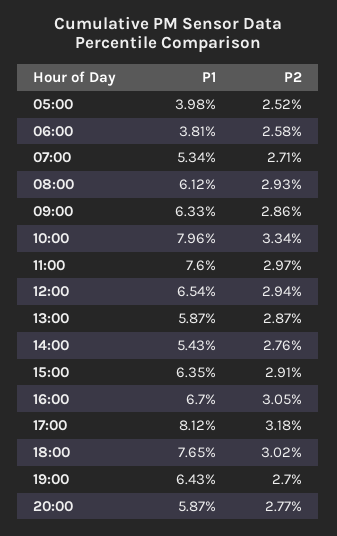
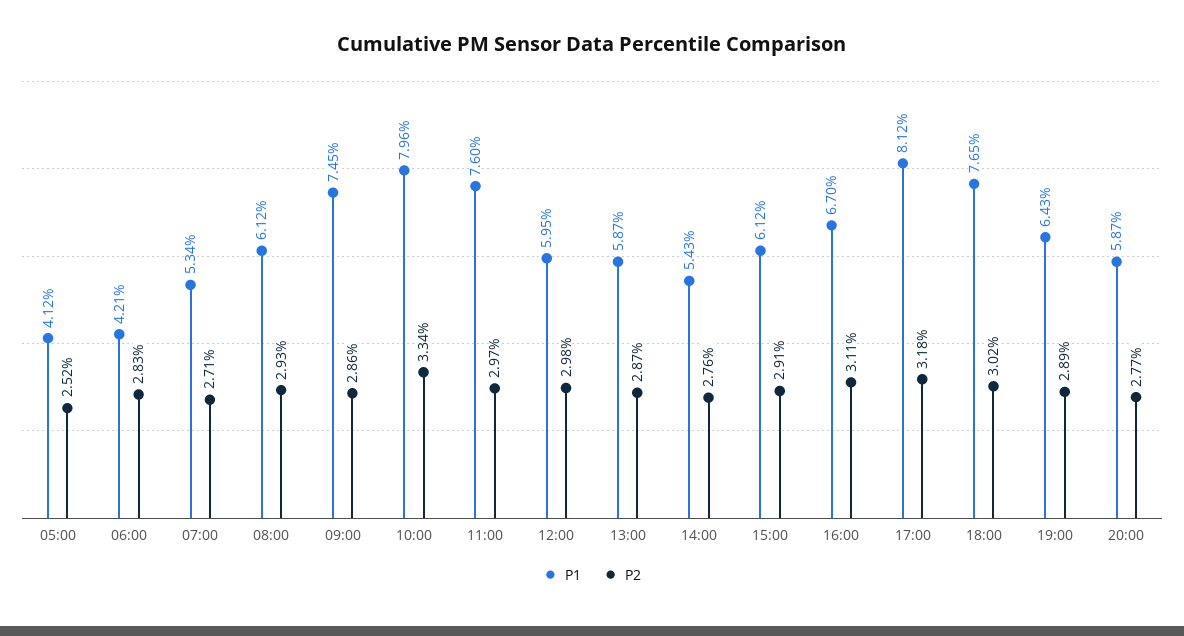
  {
    "P1": {
-     "05:00": 3.98,
+     "05:00": 4.12,
-     "06:00": 3.81,
+     "06:00": 4.21,
      "07:00": 5.34,
      "08:00": 6.12,
-     "09:00": 6.33,
+     "09:00": 7.45,
      "10:00": 7.96,
      "11:00": 7.6,
-     "12:00": 6.54,
+     "12:00": 5.95,
      "13:00": 5.87,
      "14:00": 5.43,
-     "15:00": 6.35,
+     "15:00": 6.12,
      "16:00": 6.7,
      "17:00": 8.12,
      "18:00": 7.65,
      "19:00": 6.43,
      "20:00": 5.87
    },
    "P2": {
      "05:00": 2.52,
-     "06:00": 2.58,
+     "06:00": 2.83,
      "07:00": 2.71,
      "08:00": 2.93,
      "09:00": 2.86,
      "10:00": 3.34,
      "11:00": 2.97,
-     "12:00": 2.94,
+     "12:00": 2.98,
      "13:00": 2.87,
      "14:00": 2.76,
      "15:00": 2.91,
-     "16:00": 3.05,
+     "16:00": 3.11,
      "17:00": 3.18,
      "18:00": 3.02,
-     "19:00": 2.7,
+     "19:00": 2.89,
      "20:00": 2.77
    }
  }

